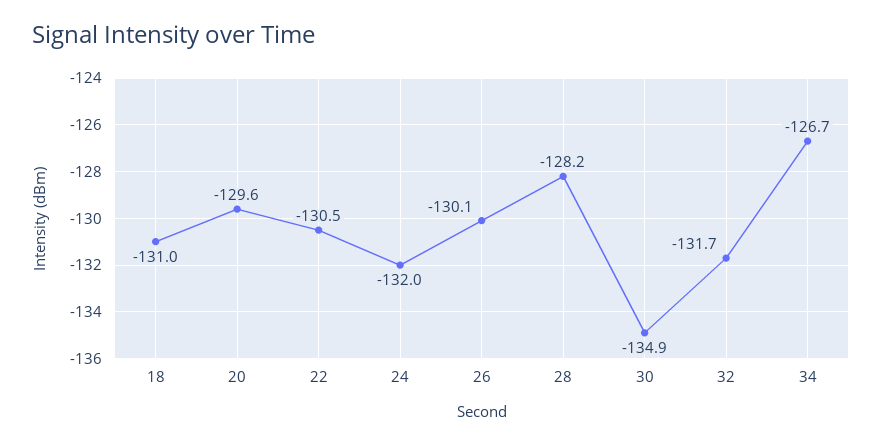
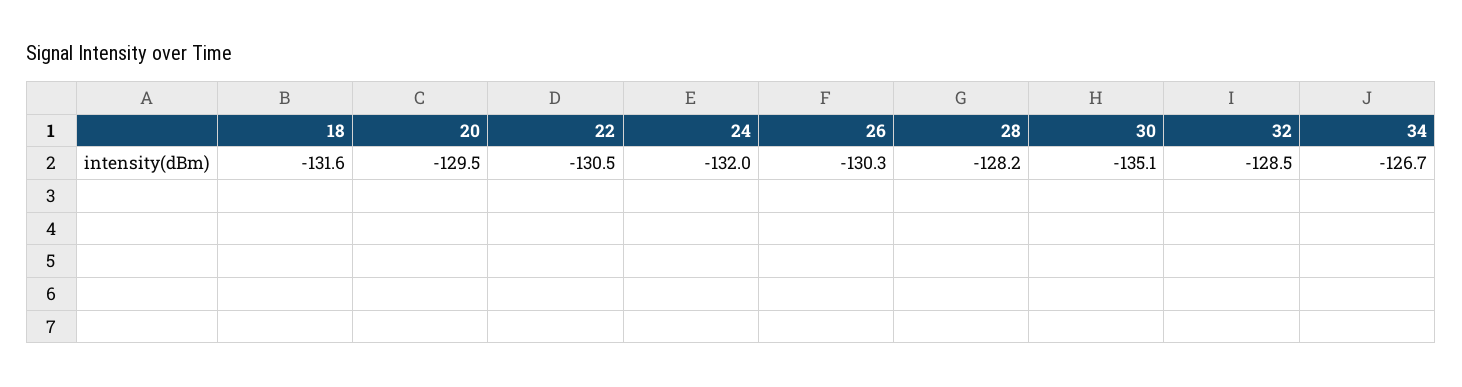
  {
-   "18": -131,
+   "18": -131.6,
-   "20": -129.6,
+   "20": -129.5,
    "22": -130.5,
    "24": -132,
-   "26": -130.1,
+   "26": -130.3,
    "28": -128.2,
-   "30": -134.9,
+   "30": -135.1,
-   "32": -131.7,
+   "32": -128.5,
    "34": -126.7
  }

